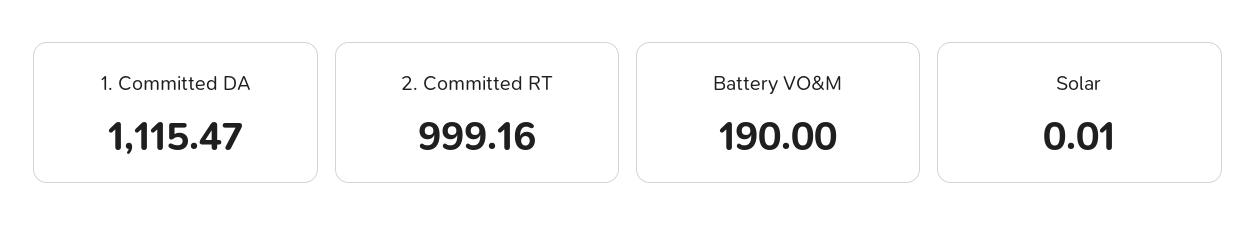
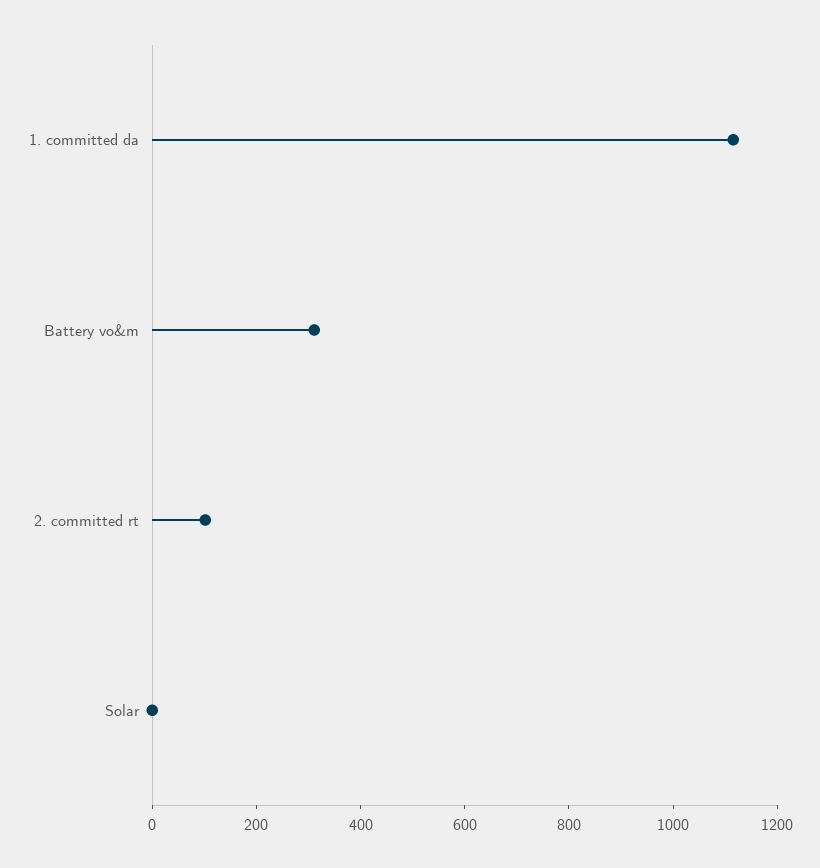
  {
    "1. Committed DA": 1115.47,
-   "2. Committed RT": 999.16,
+   "2. Committed RT": 100,
-   "Battery VO&M": 190,
+   "Battery VO&M": 300,
    "Solar": 0.01
  }

